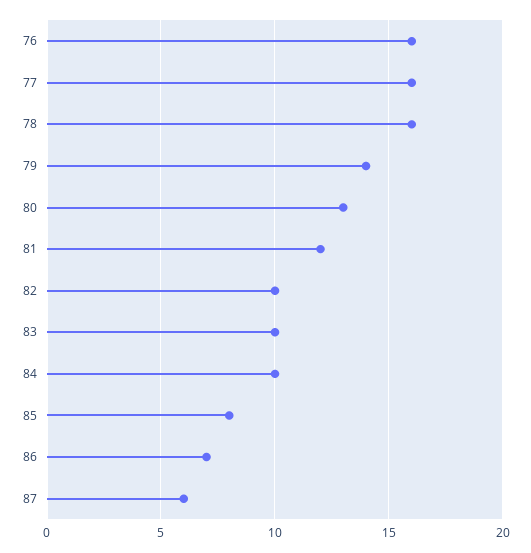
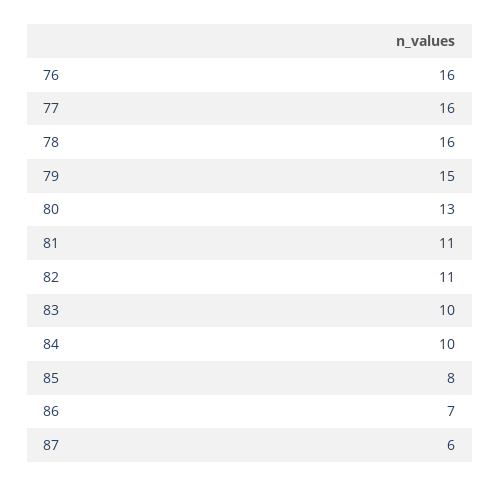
  {
    "76": 16,
    "77": 16,
    "78": 16,
-   "79": 14,
+   "79": 15,
    "80": 13,
-   "81": 12,
+   "81": 11,
-   "82": 10,
+   "82": 11,
    "83": 10,
    "84": 10,
    "85": 8,
    "86": 7,
    "87": 6
  }

